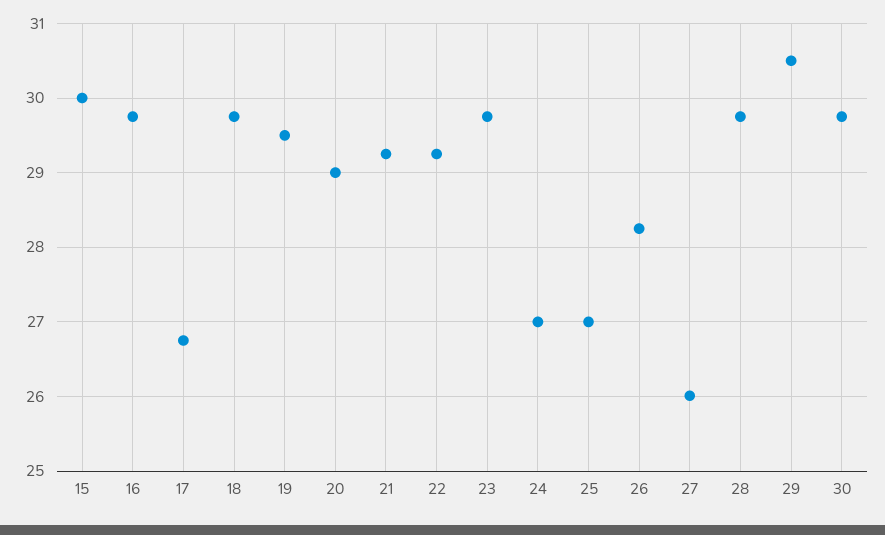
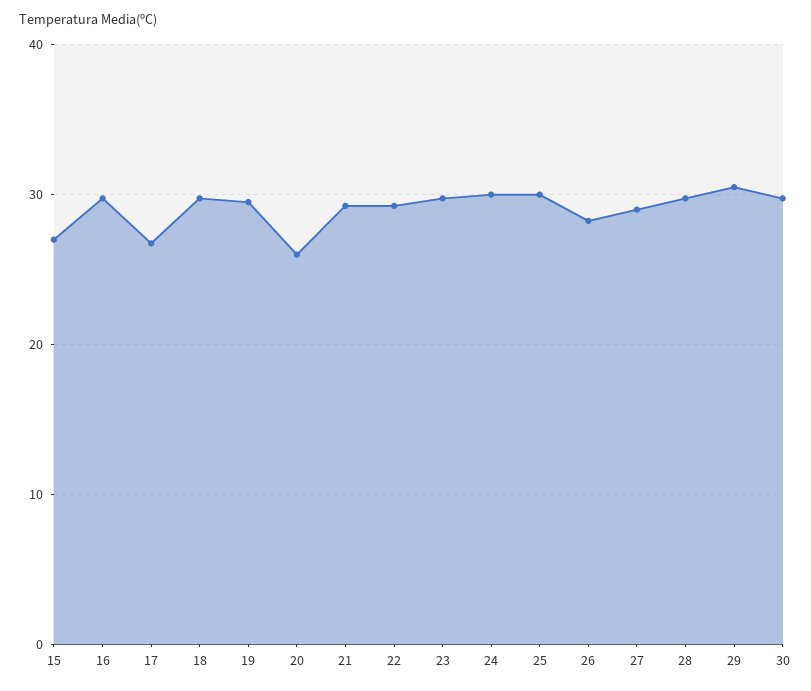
  {
-   "15": 30,
+   "15": 27,
    "16": 29.8,
    "17": 26.8,
    "18": 29.8,
    "19": 29.5,
-   "20": 29,
+   "20": 26,
    "21": 29.3,
    "22": 29.3,
    "23": 29.8,
-   "24": 27,
+   "24": 30,
-   "25": 27,
+   "25": 30,
    "26": 28.3,
-   "27": 26,
+   "27": 29,
    "28": 29.8,
    "29": 30.5,
    "30": 29.8
  }

